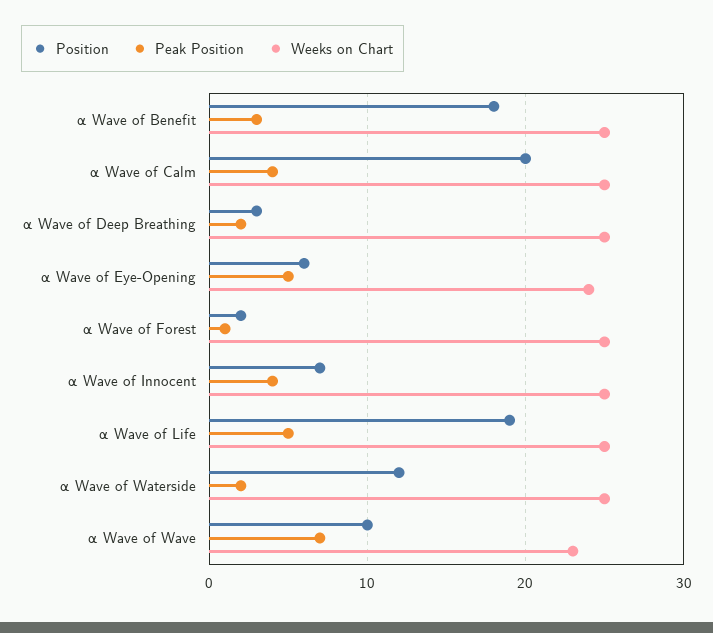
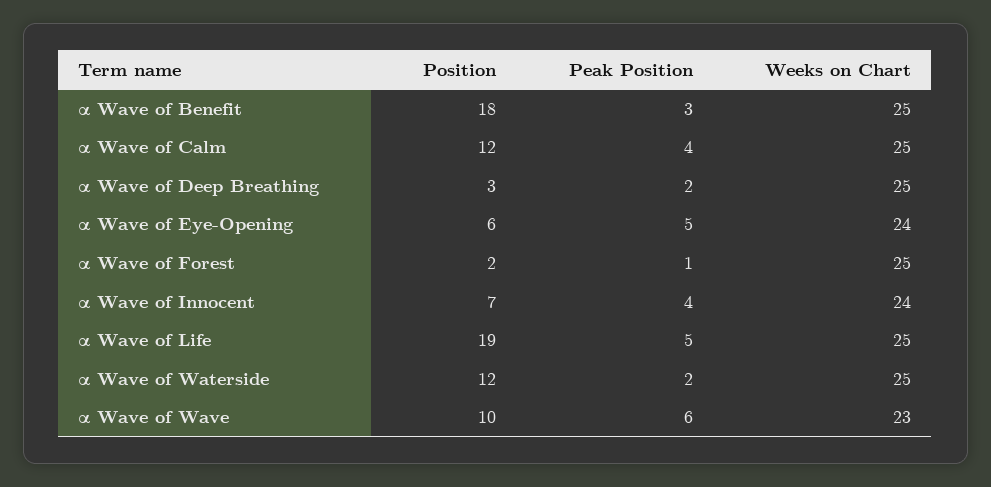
  {
    "Position": {
      "α Wave of Benefit": 18,
-     "α Wave of Calm": 20,
+     "α Wave of Calm": 12,
      "α Wave of Deep Breathing": 3,
      "α Wave of Eye-Opening": 6,
      "α Wave of Forest": 2,
      "α Wave of Innocent": 7,
      "α Wave of Life": 19,
      "α Wave of Waterside": 12,
      "α Wave of Wave": 10
    },
    "Peak Position": {
      "α Wave of Benefit": 3,
      "α Wave of Calm": 4,
      "α Wave of Deep Breathing": 2,
      "α Wave of Eye-Opening": 5,
      "α Wave of Forest": 1,
      "α Wave of Innocent": 4,
      "α Wave of Life": 5,
      "α Wave of Waterside": 2,
-     "α Wave of Wave": 7
+     "α Wave of Wave": 6
    },
    "Weeks on Chart": {
      "α Wave of Benefit": 25,
      "α Wave of Calm": 25,
      "α Wave of Deep Breathing": 25,
      "α Wave of Eye-Opening": 24,
      "α Wave of Forest": 25,
-     "α Wave of Innocent": 25,
+     "α Wave of Innocent": 24,
      "α Wave of Life": 25,
      "α Wave of Waterside": 25,
      "α Wave of Wave": 23
    }
  }

